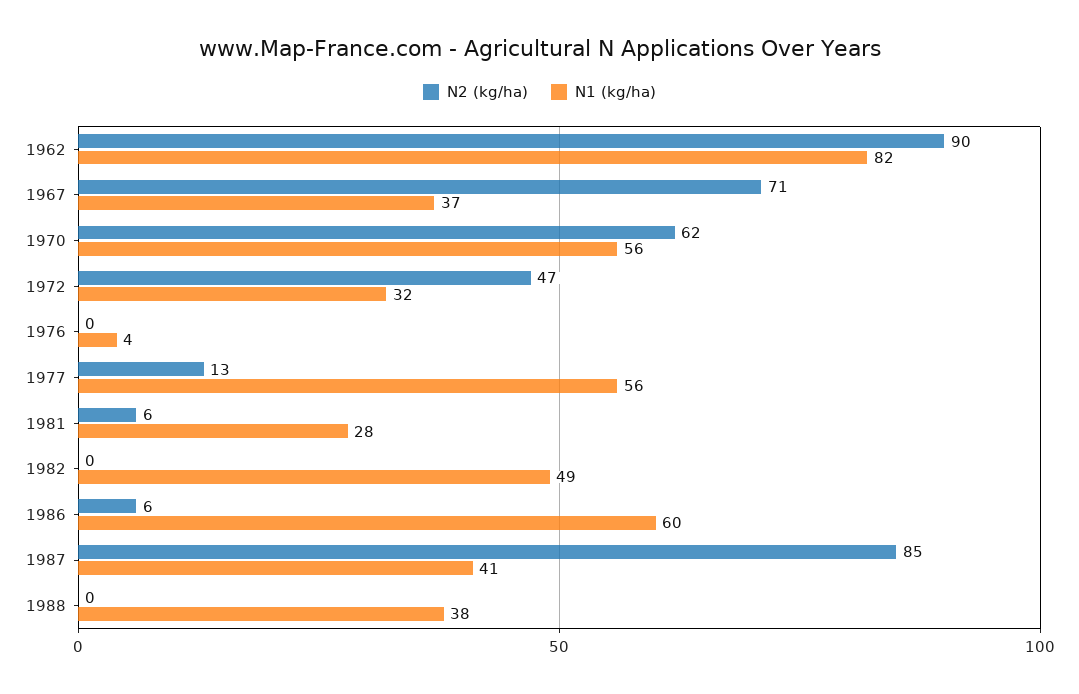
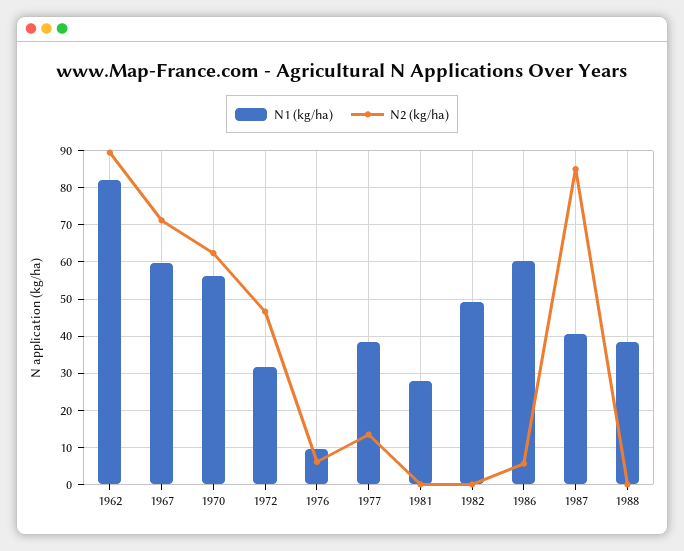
  {
    "N2 (kg/ha)": {
      "1962": 90,
      "1967": 71,
      "1970": 62,
      "1972": 47,
-     "1976": 0,
+     "1976": 6,
      "1977": 13,
-     "1981": 6,
+     "1981": 0,
      "1982": 0,
      "1986": 6,
      "1987": 85,
      "1988": 0
    },
    "N1 (kg/ha)": {
      "1962": 82,
-     "1967": 37,
+     "1967": 60,
      "1970": 56,
      "1972": 32,
-     "1976": 4,
+     "1976": 10,
-     "1977": 56,
+     "1977": 38,
      "1981": 28,
      "1982": 49,
      "1986": 60,
      "1987": 41,
      "1988": 38
    }
  }

